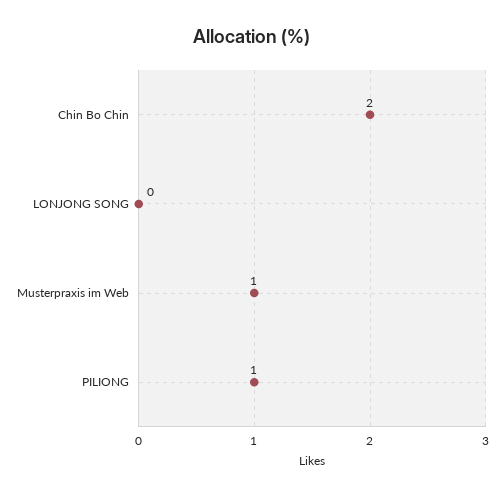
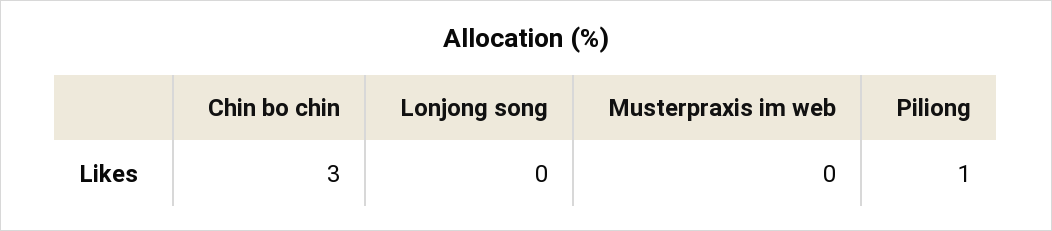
  {
-   "Chin Bo Chin": 2,
+   "Chin Bo Chin": 3,
    "LONJONG SONG": 0,
-   "Musterpraxis im Web": 1,
+   "Musterpraxis im Web": 0,
    "PILIONG": 1
  }

